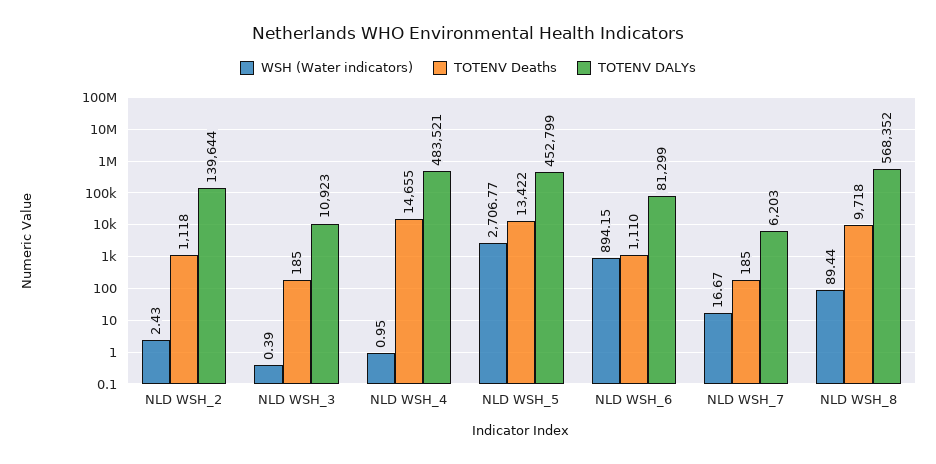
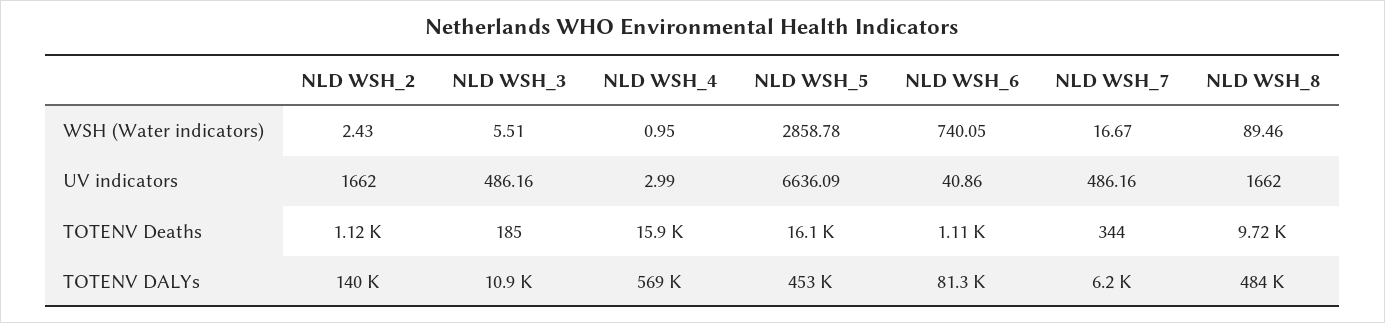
  {
    "WSH (Water indicators)": {
      "NLD WSH_2": 2.43,
-     "NLD WSH_3": 0.39,
+     "NLD WSH_3": 5.51,
      "NLD WSH_4": 0.95,
-     "NLD WSH_5": 2706.77,
+     "NLD WSH_5": 2858.78,
-     "NLD WSH_6": 894.15,
+     "NLD WSH_6": 740.05,
      "NLD WSH_7": 16.67,
-     "NLD WSH_8": 89.44
+     "NLD WSH_8": 89.46
    },
    "TOTENV Deaths": {
      "NLD WSH_2": 1118,
      "NLD WSH_3": 185,
-     "NLD WSH_4": 14655,
+     "NLD WSH_4": 15900,
-     "NLD WSH_5": 13422,
+     "NLD WSH_5": 16100,
      "NLD WSH_6": 1110,
-     "NLD WSH_7": 185,
+     "NLD WSH_7": 344,
      "NLD WSH_8": 9718
    },
    "TOTENV DALYs": {
      "NLD WSH_2": 139644,
      "NLD WSH_3": 10923,
-     "NLD WSH_4": 483521,
+     "NLD WSH_4": 569000,
      "NLD WSH_5": 452799,
      "NLD WSH_6": 81299,
      "NLD WSH_7": 6203,
-     "NLD WSH_8": 568352
+     "NLD WSH_8": 484000
-   }
+   },
+   "UV indicators": {
+     "NLD WSH_2": 1662,
+     "NLD WSH_3": 486.16,
+     "NLD WSH_4": 2.99,
+     "NLD WSH_5": 6636.09,
+     "NLD WSH_6": 40.86,
+     "NLD WSH_7": 486.16,
+     "NLD WSH_8": 1662
+   }
  }

